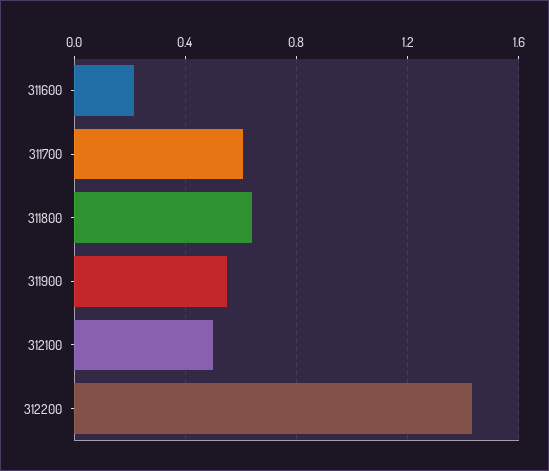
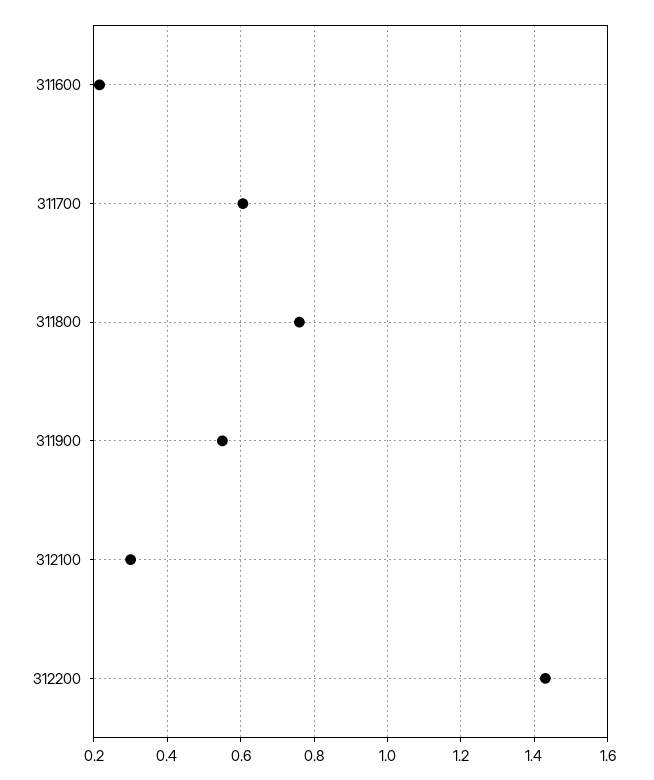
  {
    "311600": 0.22,
    "311700": 0.6,
-   "311800": 0.65,
+   "311800": 0.76,
    "311900": 0.56,
-   "312100": 0.5,
+   "312100": 0.3,
    "312200": 1.44
  }

